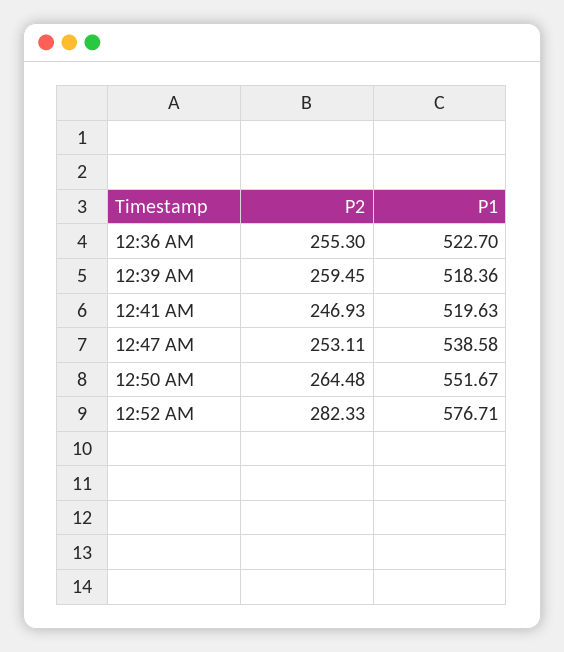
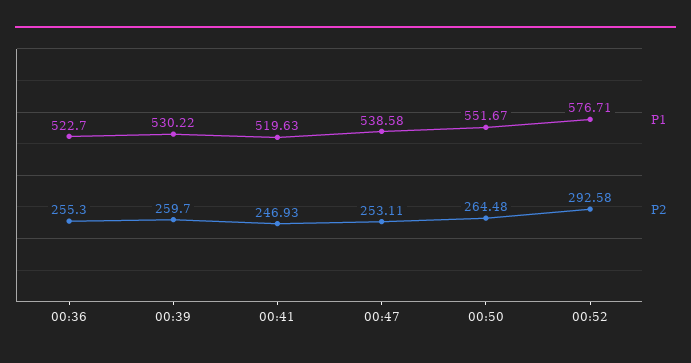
  {
    "P2": {
      "12:36 AM": 255.3,
-     "12:39 AM": 259.45,
+     "12:39 AM": 259.7,
      "12:41 AM": 246.93,
      "12:47 AM": 253.11,
      "12:50 AM": 264.48,
-     "12:52 AM": 282.33
+     "12:52 AM": 292.58
    },
    "P1": {
      "12:36 AM": 522.7,
-     "12:39 AM": 518.36,
+     "12:39 AM": 530.22,
      "12:41 AM": 519.63,
      "12:47 AM": 538.58,
      "12:50 AM": 551.67,
      "12:52 AM": 576.71
    }
  }

